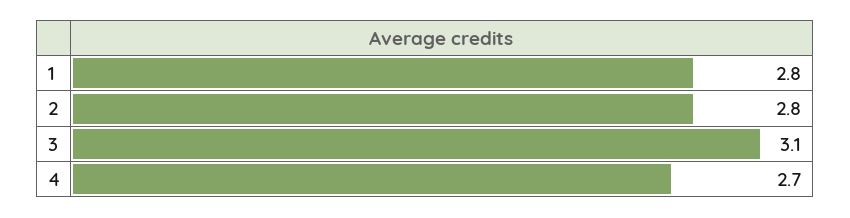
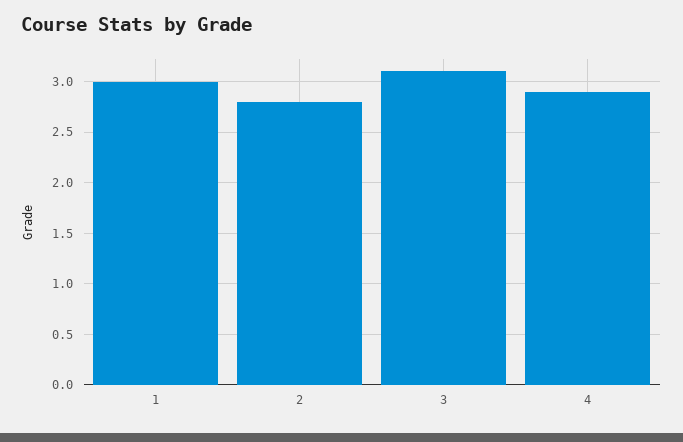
  {
-   "1": 2.8,
+   "1": 3,
    "2": 2.8,
    "3": 3.1,
-   "4": 2.7
+   "4": 2.9
  }

